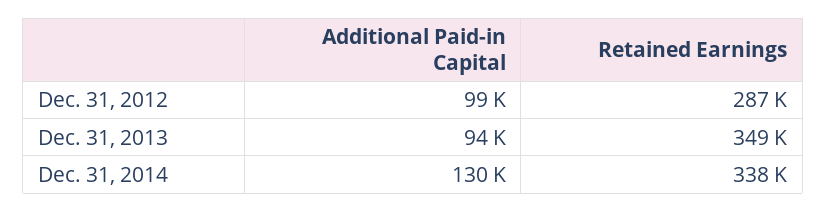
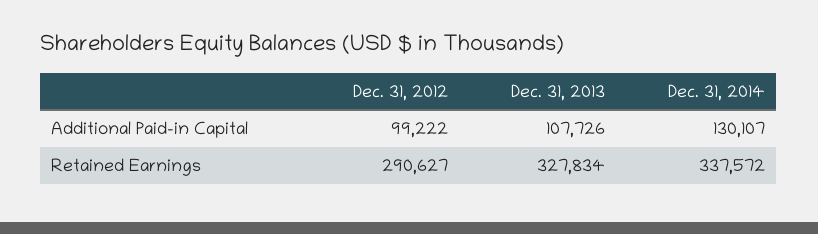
  {
    "Additional Paid-in Capital": {
      "Dec. 31, 2012": 99222,
-     "Dec. 31, 2013": 94000,
+     "Dec. 31, 2013": 107726,
      "Dec. 31, 2014": 130107
    },
    "Retained Earnings": {
-     "Dec. 31, 2012": 287000,
+     "Dec. 31, 2012": 290627,
-     "Dec. 31, 2013": 349000,
+     "Dec. 31, 2013": 327834,
      "Dec. 31, 2014": 337572
    }
  }

